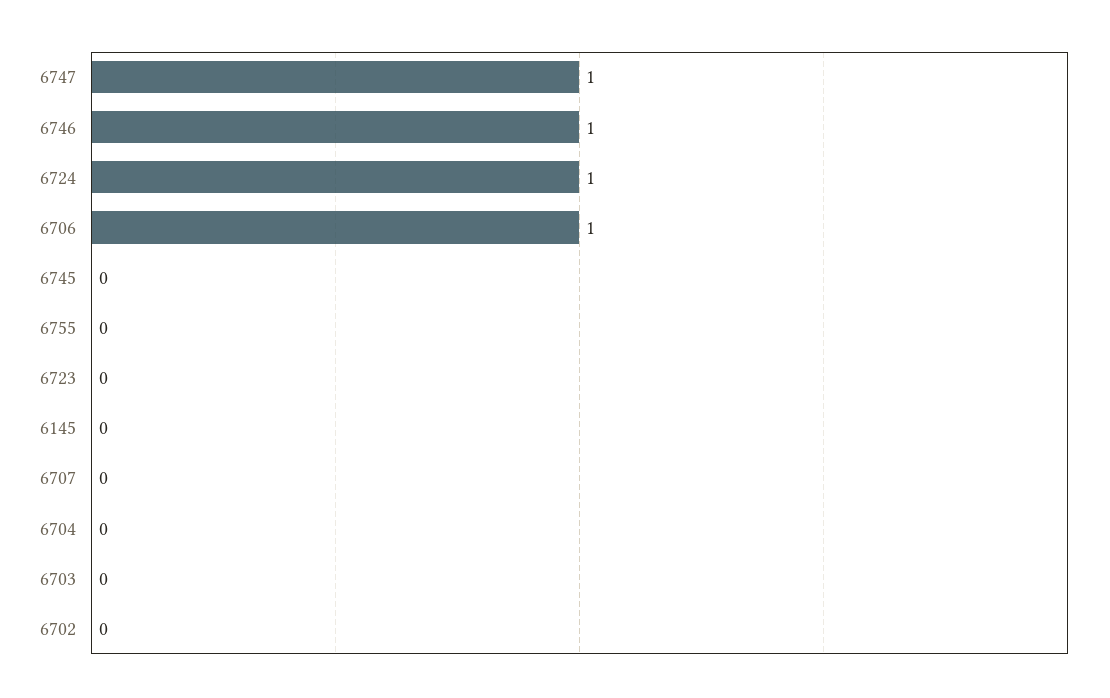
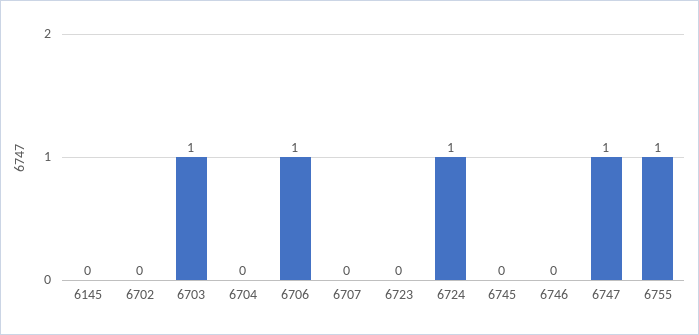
  {
    "6747": 1,
-   "6746": 1,
+   "6746": 0,
    "6724": 1,
    "6706": 1,
    "6745": 0,
-   "6755": 0,
+   "6755": 1,
    "6723": 0,
    "6145": 0,
    "6707": 0,
    "6704": 0,
-   "6703": 0,
+   "6703": 1,
    "6702": 0
  }

